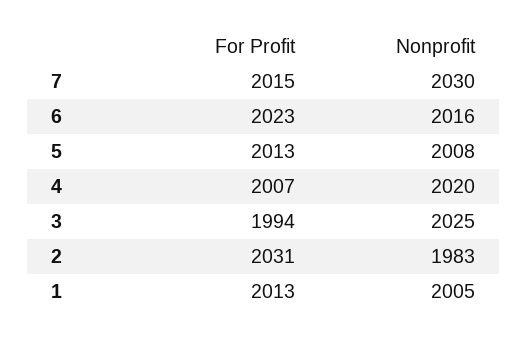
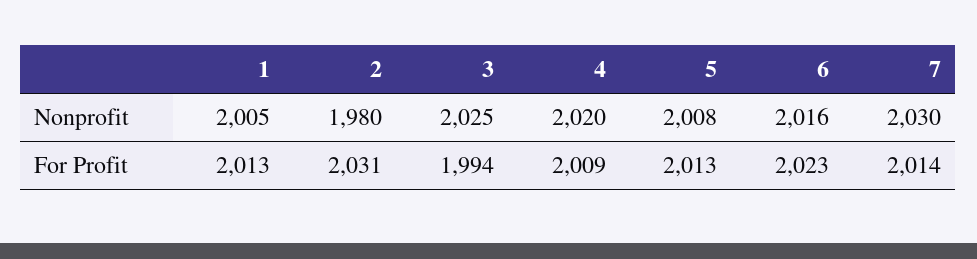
  {
    "For Profit": {
-     "7": 2015,
+     "7": 2014,
      "6": 2023,
      "5": 2013,
-     "4": 2007,
+     "4": 2009,
      "3": 1994,
      "2": 2031,
      "1": 2013
    },
    "Nonprofit": {
      "7": 2030,
      "6": 2016,
      "5": 2008,
      "4": 2020,
      "3": 2025,
-     "2": 1983,
+     "2": 1980,
      "1": 2005
    }
  }

